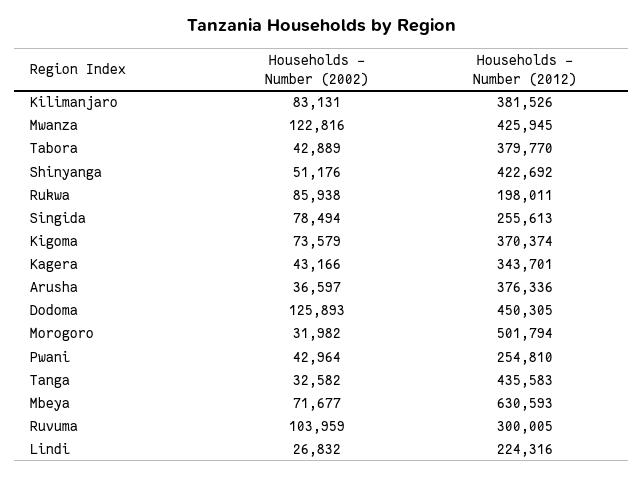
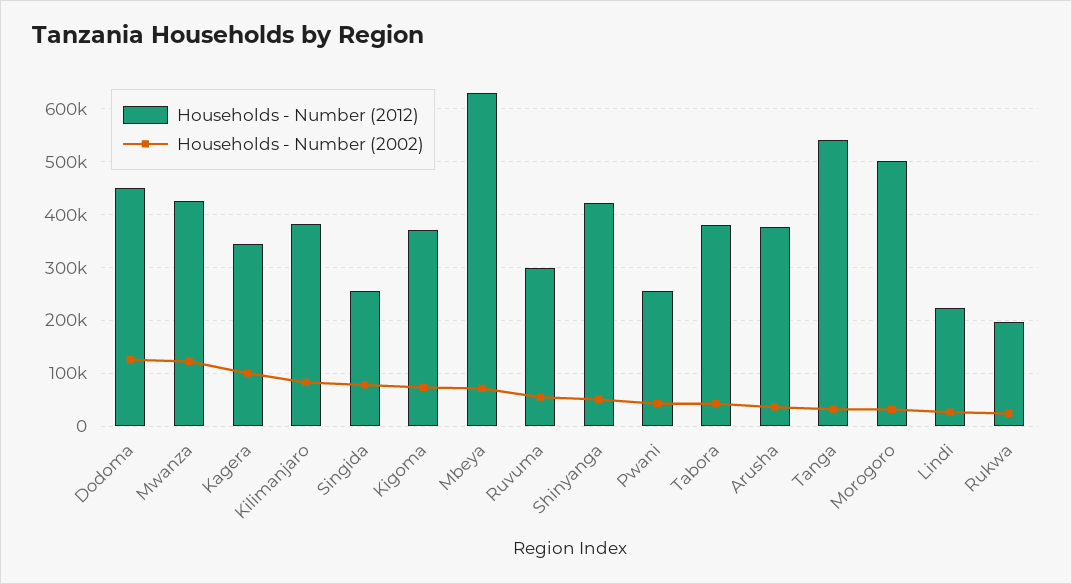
  {
    "Households - Number (2002)": {
      "Kilimanjaro": 83131,
      "Mwanza": 122816,
      "Tabora": 42889,
      "Shinyanga": 51176,
-     "Rukwa": 85938,
+     "Rukwa": 20000,
      "Singida": 78494,
      "Kigoma": 73579,
-     "Kagera": 43166,
+     "Kagera": 100000,
      "Arusha": 36597,
      "Dodoma": 125893,
      "Morogoro": 31982,
      "Pwani": 42964,
      "Tanga": 32582,
      "Mbeya": 71677,
-     "Ruvuma": 103959,
+     "Ruvuma": 60000,
      "Lindi": 26832
    },
    "Households - Number (2012)": {
      "Kilimanjaro": 381526,
      "Mwanza": 425945,
      "Tabora": 379770,
      "Shinyanga": 422692,
      "Rukwa": 198011,
      "Singida": 255613,
      "Kigoma": 370374,
      "Kagera": 343701,
      "Arusha": 376336,
      "Dodoma": 450305,
      "Morogoro": 501794,
      "Pwani": 254810,
-     "Tanga": 435583,
+     "Tanga": 540000,
      "Mbeya": 630593,
      "Ruvuma": 300005,
      "Lindi": 224316
    }
  }

